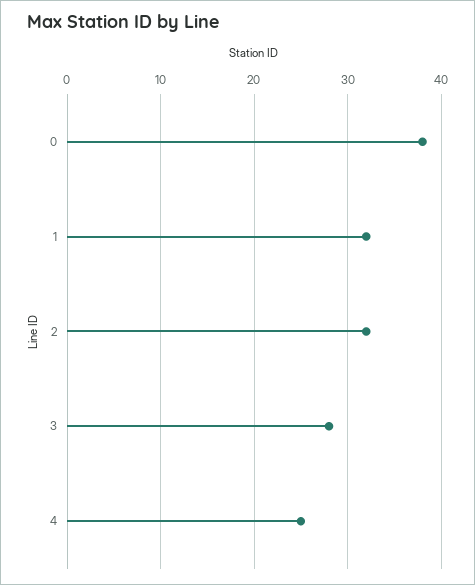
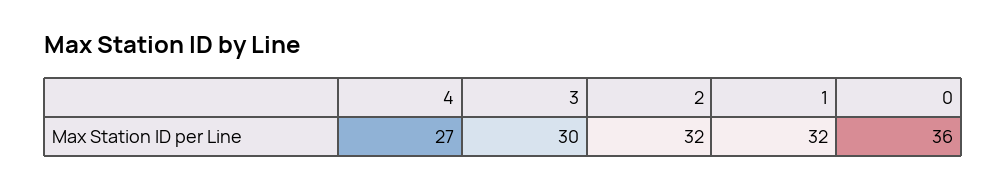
  {
-   "0": 38,
+   "0": 36,
    "1": 32,
    "2": 32,
-   "3": 28,
+   "3": 30,
-   "4": 25
+   "4": 27
  }

